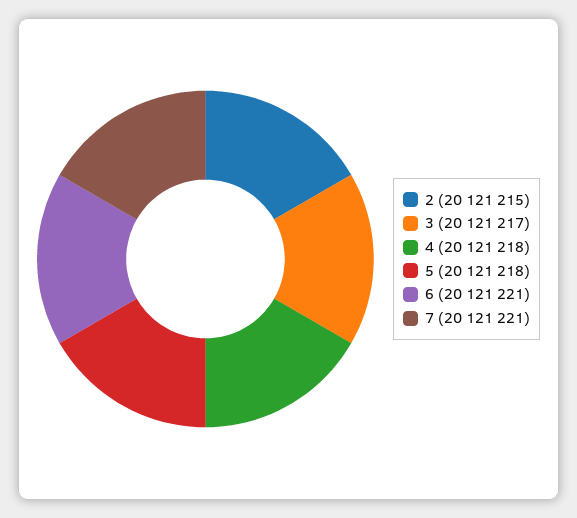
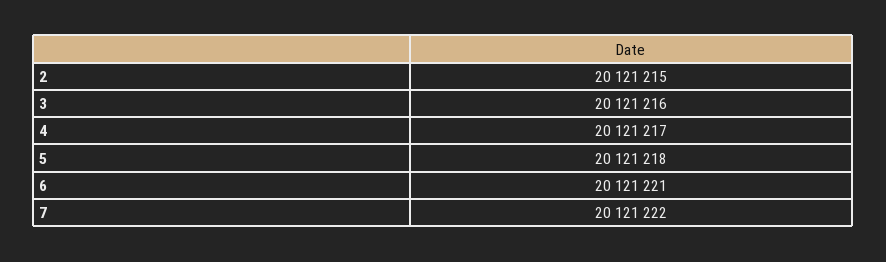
  {
    "2": 20121215,
-   "3": 20121217,
+   "3": 20121216,
-   "4": 20121218,
+   "4": 20121217,
    "5": 20121218,
    "6": 20121221,
-   "7": 20121221
+   "7": 20121222
  }

